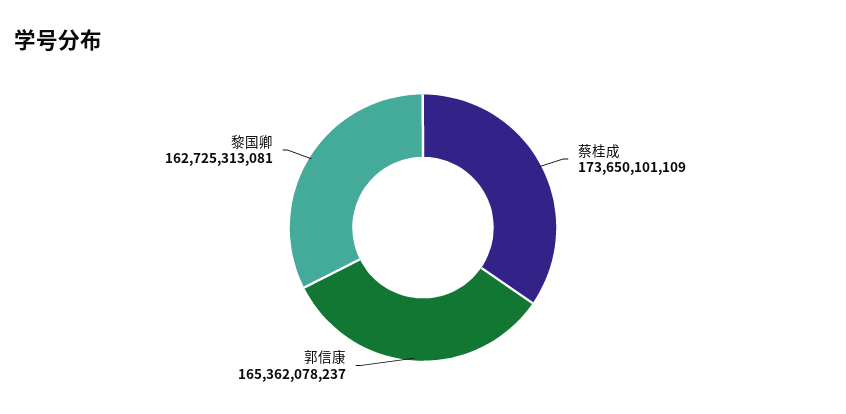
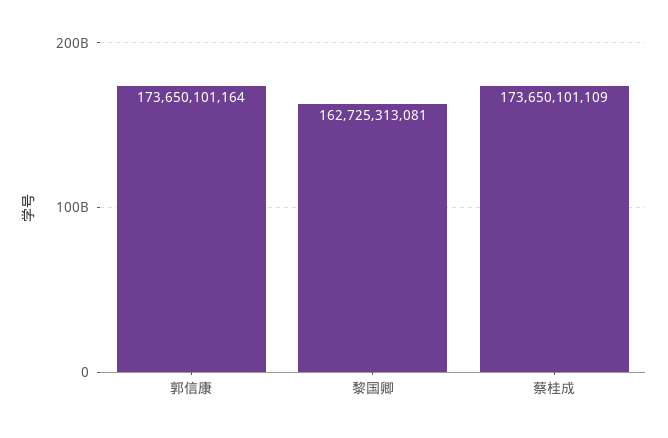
  {
    "蔡桂成": 173650101109,
-   "郭信康": 165362078237,
+   "郭信康": 173650101164,
    "黎国卿": 162725313081
  }

